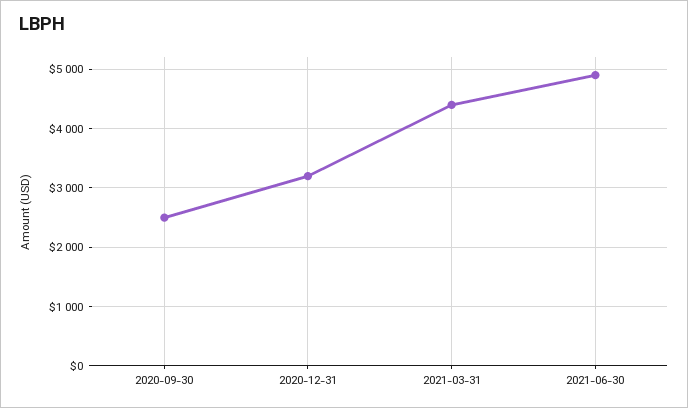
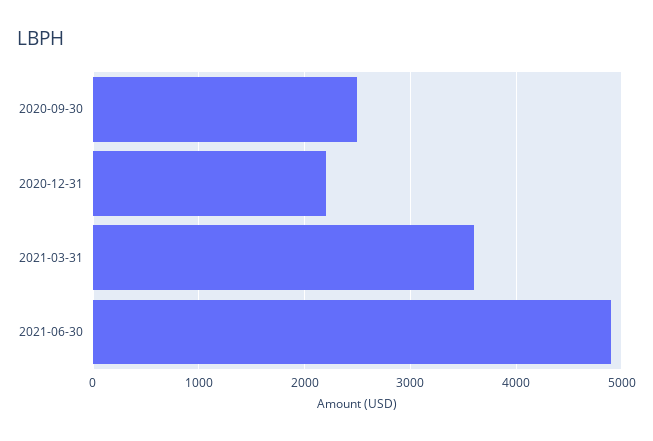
  {
    "2020-09-30": 2500,
-   "2020-12-31": 3200,
+   "2020-12-31": 2200,
-   "2021-03-31": 4400,
+   "2021-03-31": 3600,
    "2021-06-30": 4900
  }

